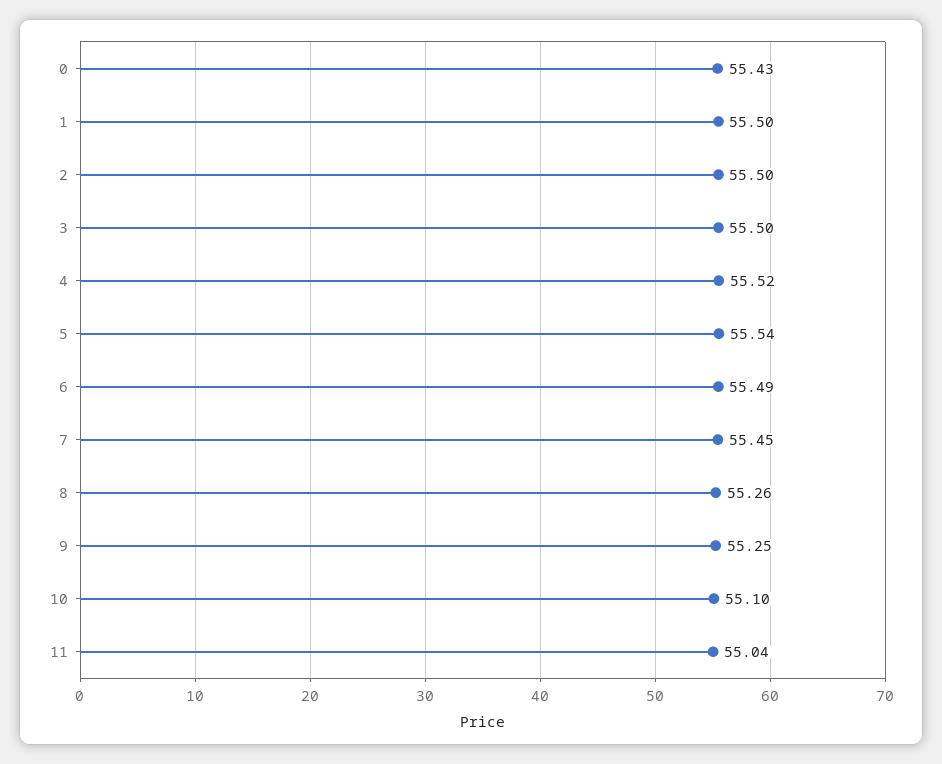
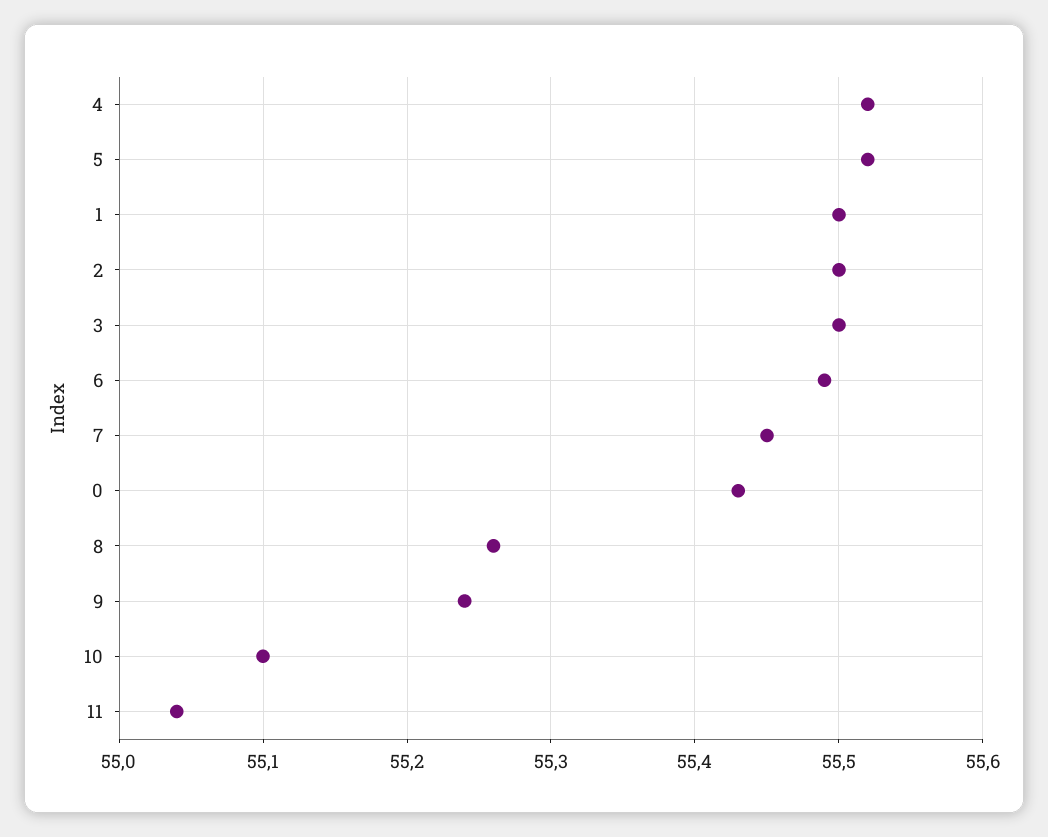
  {
    "0": 55.43,
    "1": 55.5,
    "2": 55.5,
    "3": 55.5,
    "4": 55.52,
-   "5": 55.54,
+   "5": 55.52,
    "6": 55.49,
    "7": 55.45,
    "8": 55.26,
-   "9": 55.25,
+   "9": 55.24,
    "10": 55.1,
    "11": 55.04
  }

